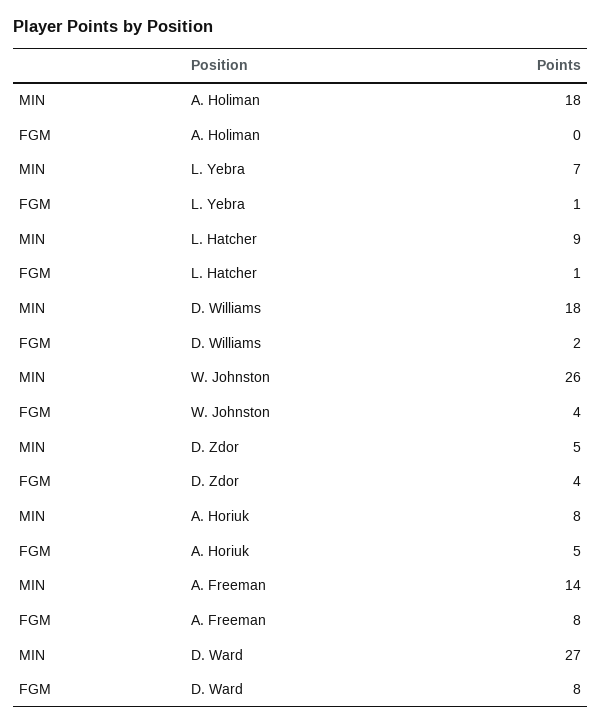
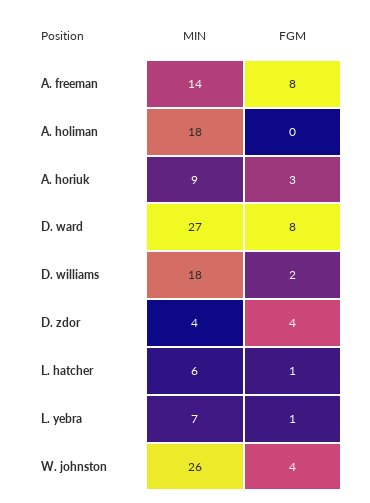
  {
    "MIN": {
      "A. Holiman": 18,
      "L. Yebra": 7,
-     "L. Hatcher": 9,
+     "L. Hatcher": 6,
      "D. Williams": 18,
      "W. Johnston": 26,
-     "D. Zdor": 5,
+     "D. Zdor": 4,
-     "A. Horiuk": 8,
+     "A. Horiuk": 9,
      "A. Freeman": 14,
      "D. Ward": 27
    },
    "FGM": {
      "A. Holiman": 0,
      "L. Yebra": 1,
      "L. Hatcher": 1,
      "D. Williams": 2,
      "W. Johnston": 4,
      "D. Zdor": 4,
-     "A. Horiuk": 5,
+     "A. Horiuk": 3,
      "A. Freeman": 8,
      "D. Ward": 8
    }
  }

